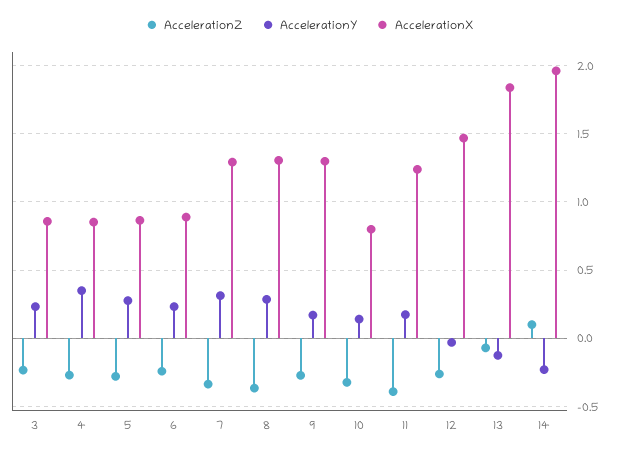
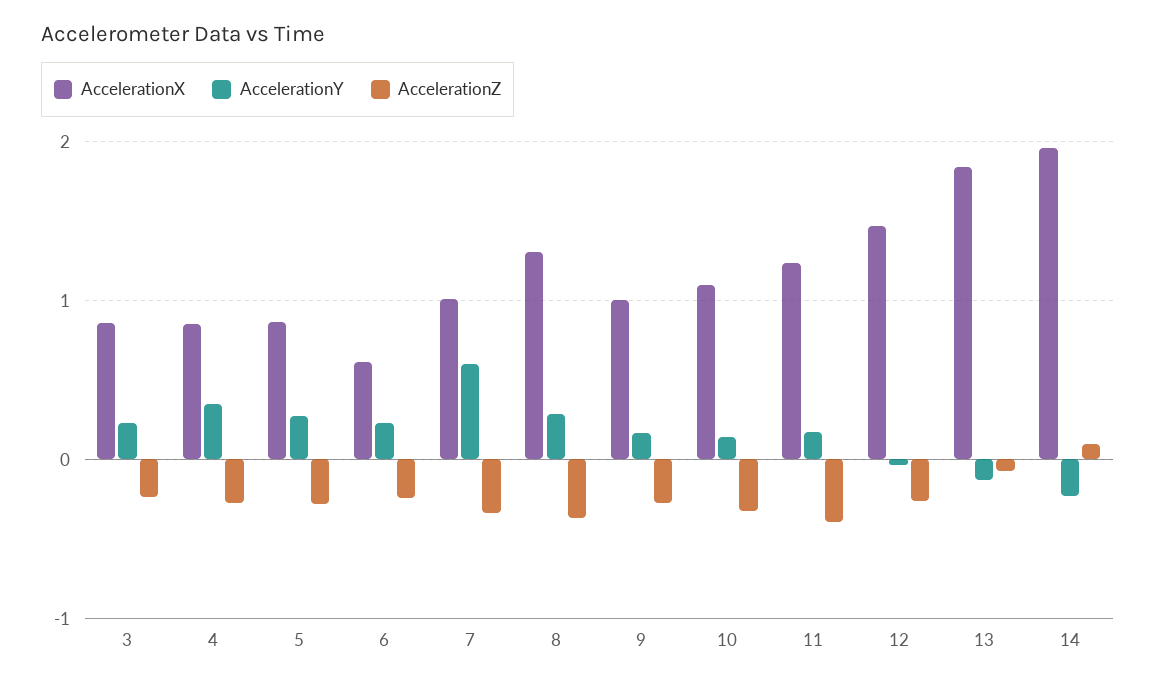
  {
    "AccelerationZ": {
      "3": -0.25,
      "4": -0.25,
      "5": -0.3,
      "6": -0.25,
      "7": -0.35,
      "8": -0.35,
      "9": -0.25,
      "10": -0.3,
      "11": -0.4,
      "12": -0.25,
      "13": -0.05,
      "14": 0.1
    },
    "AccelerationY": {
      "3": 0.25,
      "4": 0.35,
      "5": 0.3,
      "6": 0.25,
-     "7": 0.3,
+     "7": 0.6,
      "8": 0.3,
      "9": 0.15,
      "10": 0.15,
      "11": 0.15,
      "12": -0.05,
      "13": -0.15,
      "14": -0.25
    },
    "AccelerationX": {
      "3": 0.85,
      "4": 0.85,
      "5": 0.85,
-     "6": 0.9,
+     "6": 0.6,
-     "7": 1.3,
+     "7": 1,
      "8": 1.3,
-     "9": 1.3,
+     "9": 1,
-     "10": 0.8,
+     "10": 1.1,
      "11": 1.25,
      "12": 1.45,
      "13": 1.85,
      "14": 1.95
    }
  }

